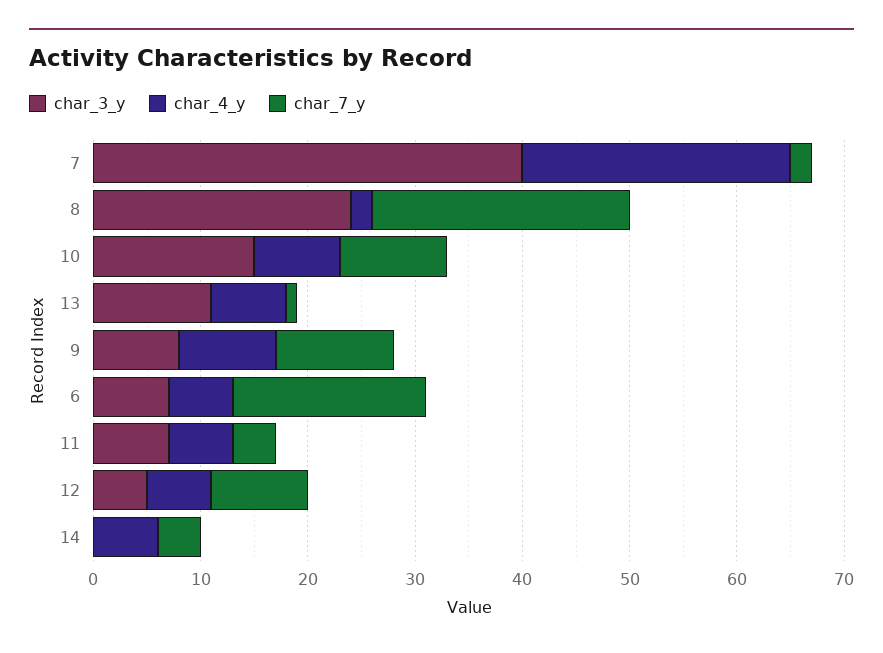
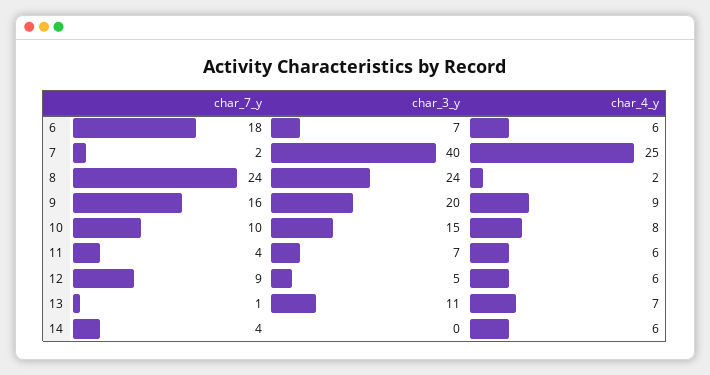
  {
    "char_3_y": {
      "7": 40,
      "8": 24,
      "10": 15,
      "13": 11,
-     "9": 8,
+     "9": 20,
      "6": 7,
      "11": 7,
      "12": 5,
      "14": 0
    },
    "char_4_y": {
      "7": 25,
      "8": 2,
      "10": 8,
      "13": 7,
      "9": 9,
      "6": 6,
      "11": 6,
      "12": 6,
      "14": 6
    },
    "char_7_y": {
      "7": 2,
      "8": 24,
      "10": 10,
      "13": 1,
-     "9": 11,
+     "9": 16,
      "6": 18,
      "11": 4,
      "12": 9,
      "14": 4
    }
  }

